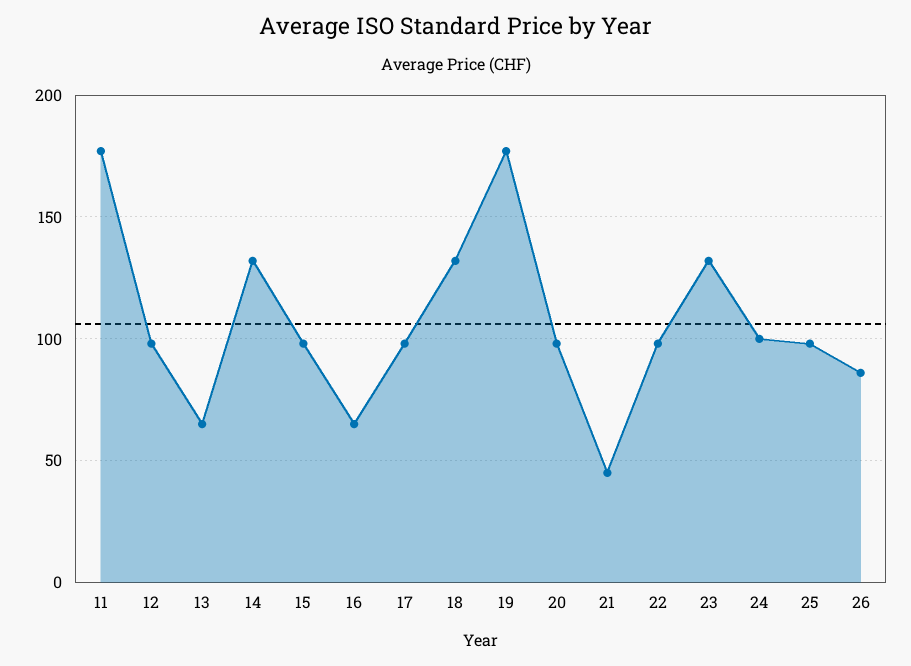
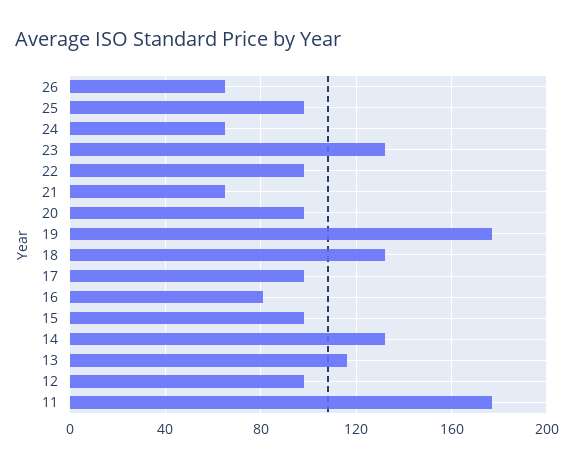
  {
    "11": 175,
    "12": 100,
-   "13": 65,
+   "13": 115,
    "14": 130,
    "15": 100,
-   "16": 65,
+   "16": 80,
    "17": 100,
    "18": 130,
    "19": 175,
    "20": 100,
-   "21": 45,
+   "21": 65,
    "22": 100,
    "23": 130,
-   "24": 100,
+   "24": 65,
    "25": 100,
-   "26": 85
+   "26": 65
  }

